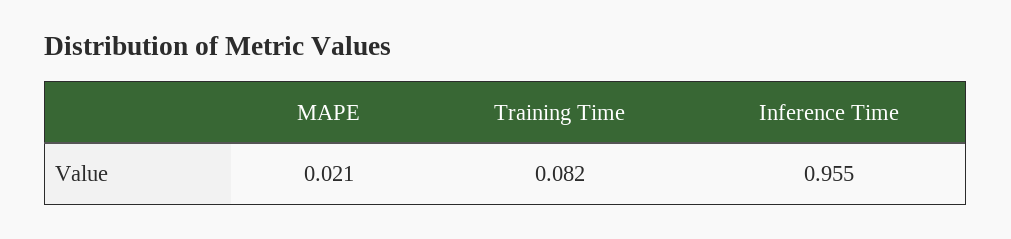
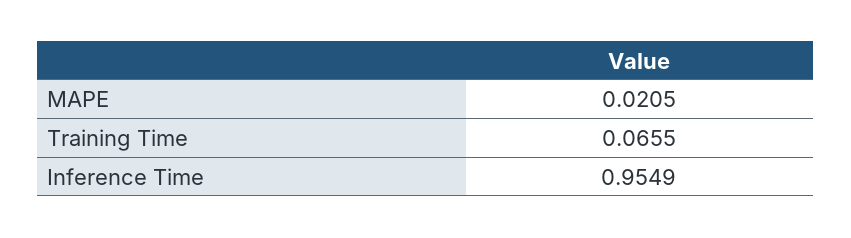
  {
    "MAPE": 0.0205,
-   "Training Time": 0.082,
+   "Training Time": 0.0655,
    "Inference Time": 0.9549
  }

